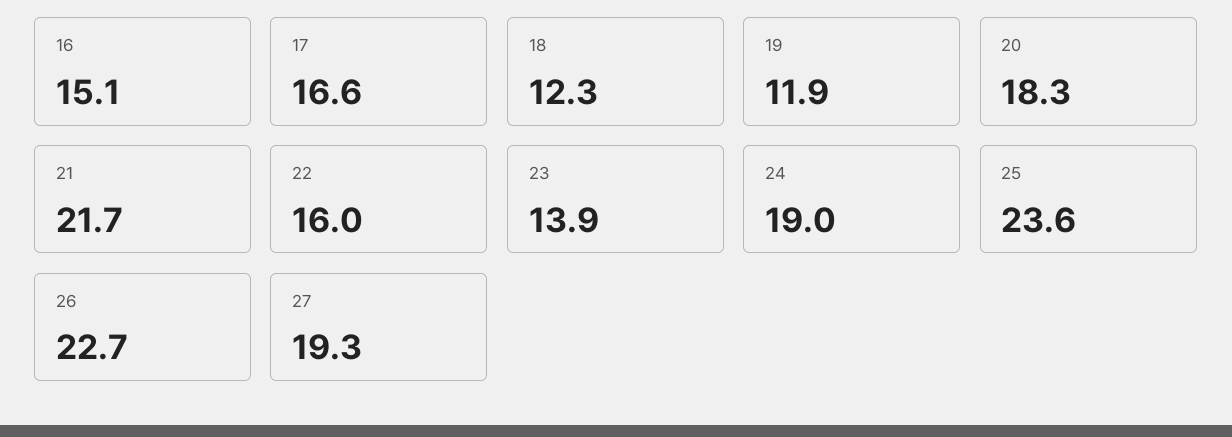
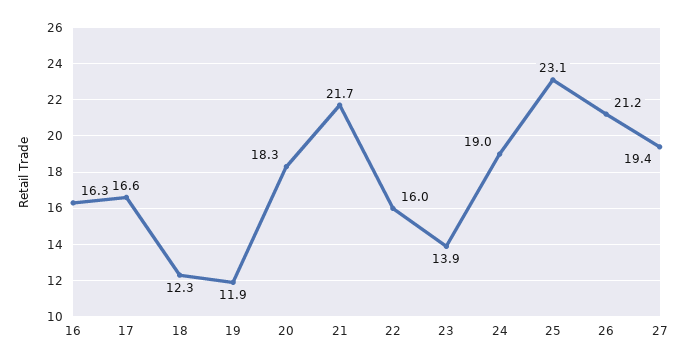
  {
-   "16": 15.1,
+   "16": 16.3,
    "17": 16.6,
    "18": 12.3,
    "19": 11.9,
    "20": 18.3,
    "21": 21.7,
    "22": 16,
    "23": 13.9,
    "24": 19,
-   "25": 23.6,
+   "25": 23.1,
-   "26": 22.7,
+   "26": 21.2,
-   "27": 19.3
+   "27": 19.4
  }

